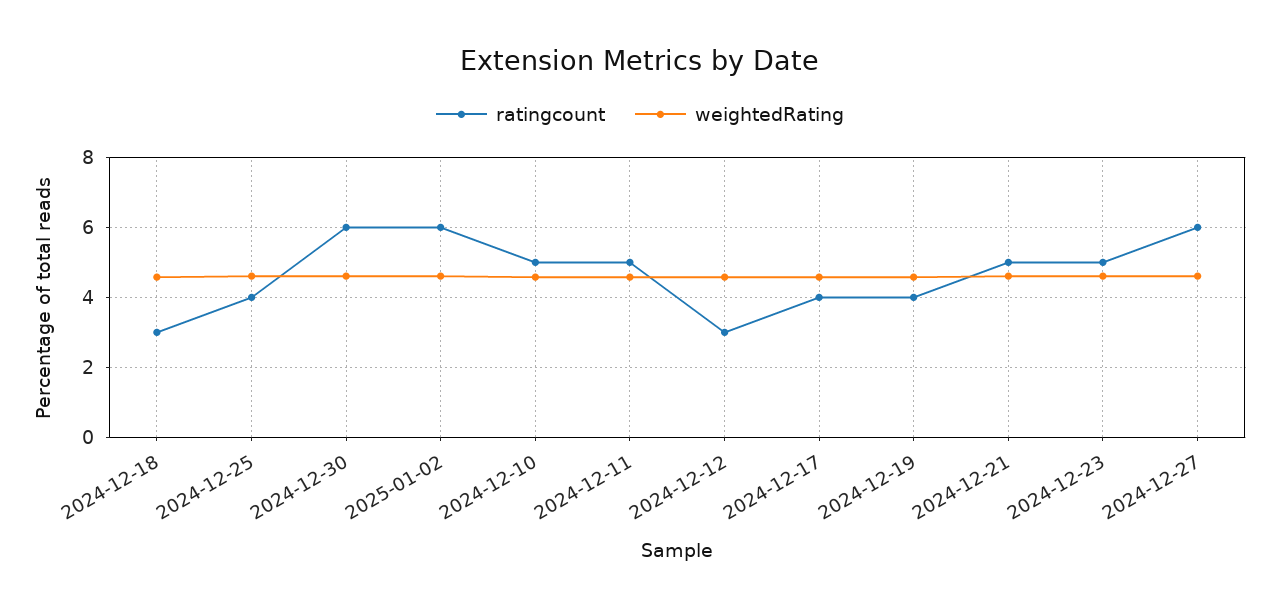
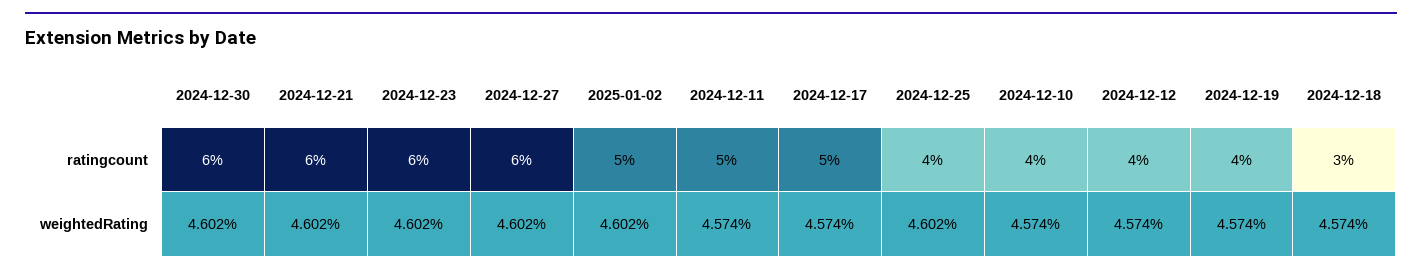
  {
    "ratingcount": {
      "2024-12-18": 3,
      "2024-12-25": 4,
      "2024-12-30": 6,
-     "2025-01-02": 6,
+     "2025-01-02": 5,
-     "2024-12-10": 5,
+     "2024-12-10": 4,
      "2024-12-11": 5,
-     "2024-12-12": 3,
+     "2024-12-12": 4,
-     "2024-12-17": 4,
+     "2024-12-17": 5,
      "2024-12-19": 4,
-     "2024-12-21": 5,
+     "2024-12-21": 6,
-     "2024-12-23": 5,
+     "2024-12-23": 6,
      "2024-12-27": 6
    },
    "weightedRating": {
      "2024-12-18": 4.574,
      "2024-12-25": 4.602,
      "2024-12-30": 4.602,
      "2025-01-02": 4.602,
      "2024-12-10": 4.574,
      "2024-12-11": 4.574,
      "2024-12-12": 4.574,
      "2024-12-17": 4.574,
      "2024-12-19": 4.574,
      "2024-12-21": 4.602,
      "2024-12-23": 4.602,
      "2024-12-27": 4.602
    }
  }

